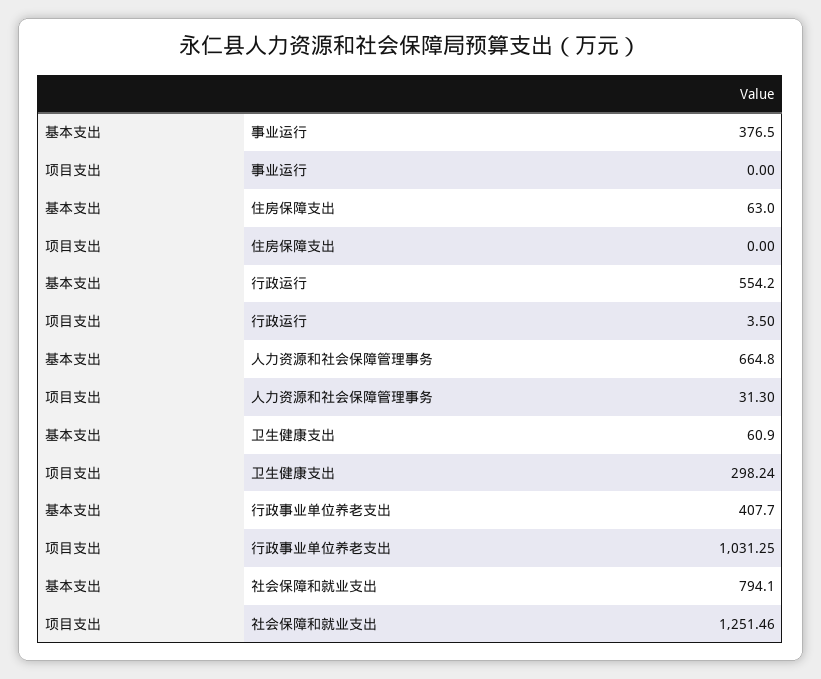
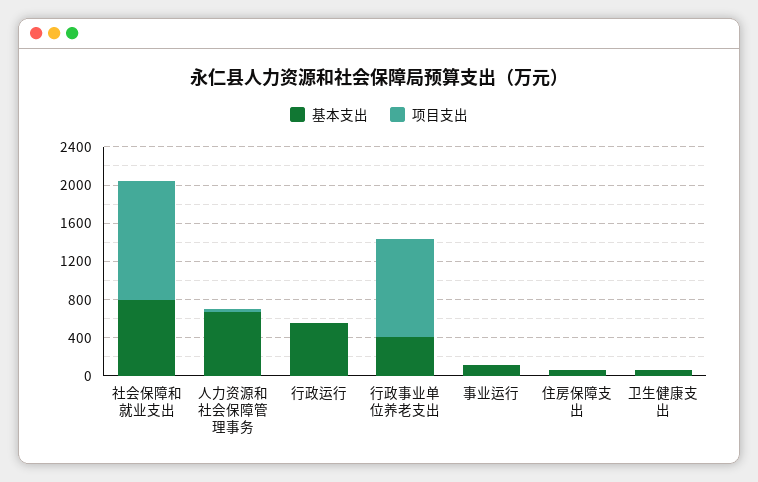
  {
    "基本支出": {
-     "事业运行": 376.5,
+     "事业运行": 100,
      "住房保障支出": 63,
      "行政运行": 554.2,
      "人力资源和社会保障管理事务": 664.8,
      "卫生健康支出": 60.9,
      "行政事业单位养老支出": 407.7,
      "社会保障和就业支出": 794.1
    },
    "项目支出": {
      "事业运行": 0,
      "住房保障支出": 0,
      "行政运行": 3.5,
      "人力资源和社会保障管理事务": 31.3,
-     "卫生健康支出": 298.24,
+     "卫生健康支出": 0,
      "行政事业单位养老支出": 1031.25,
      "社会保障和就业支出": 1251.46
    }
  }

